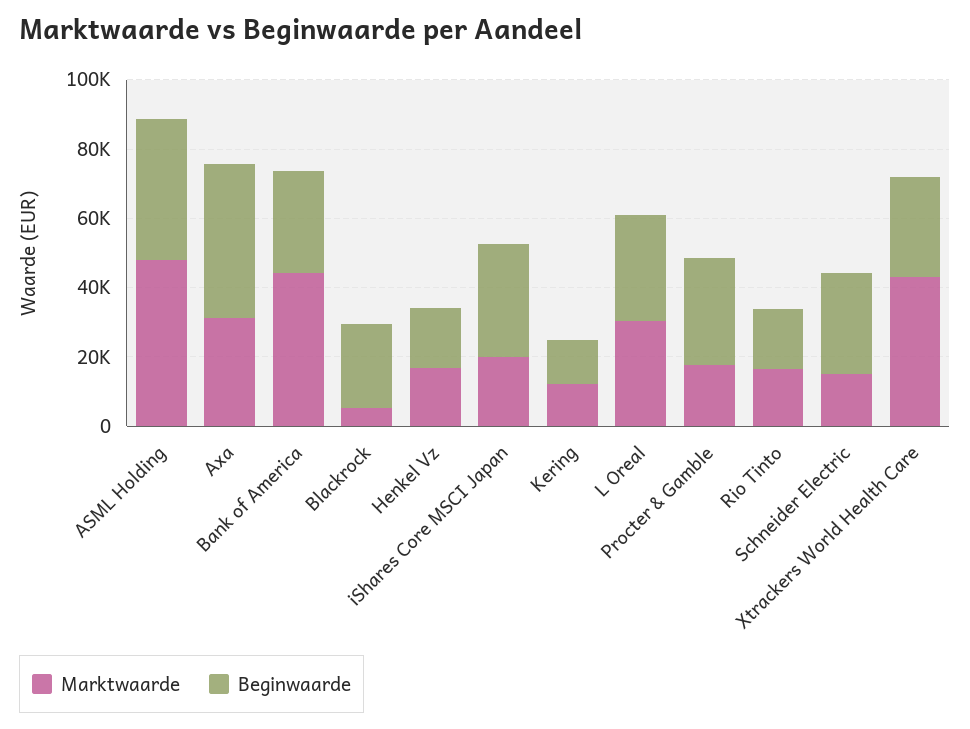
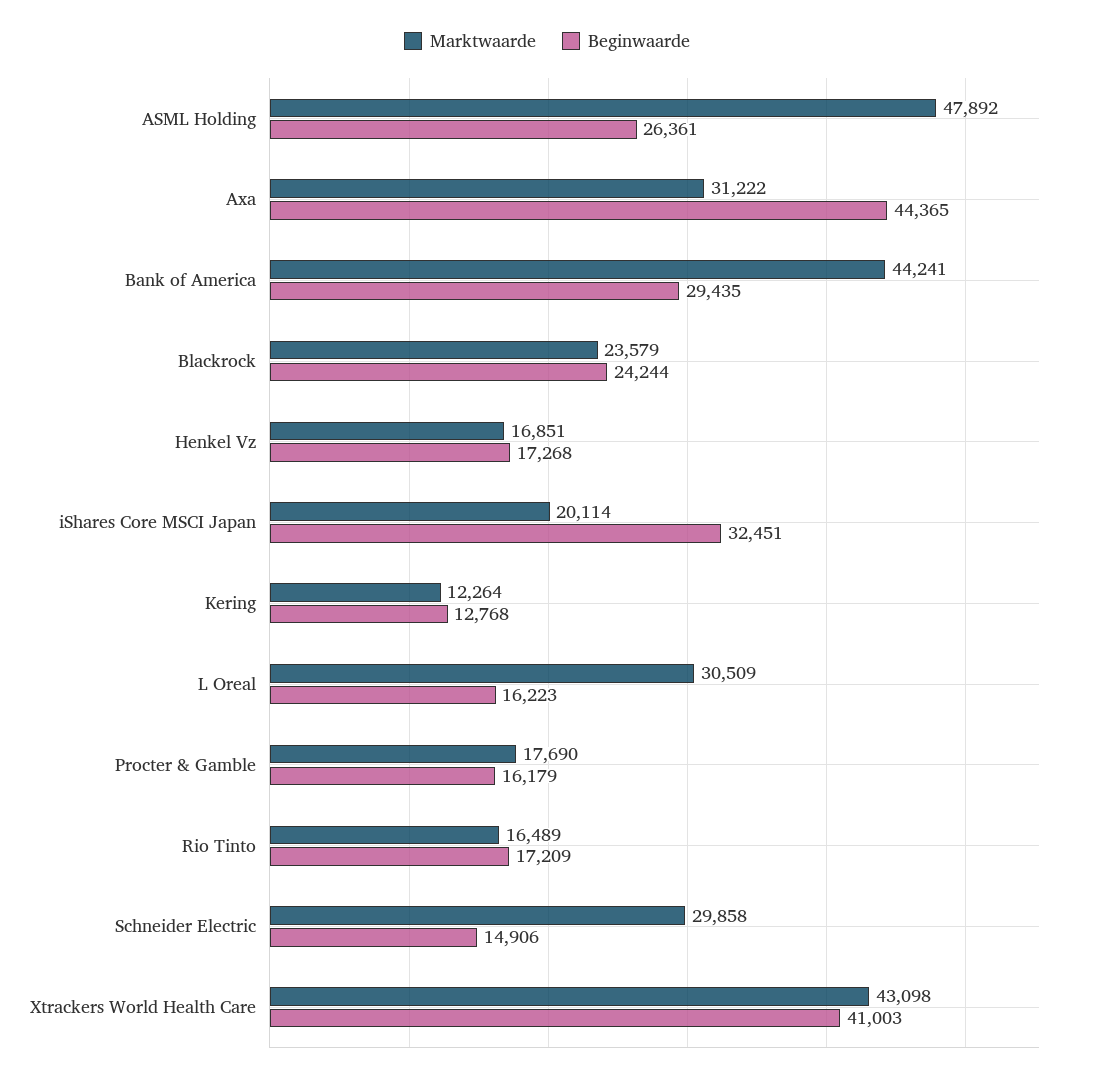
  {
    "Marktwaarde": {
      "ASML Holding": 47892,
      "Axa": 31222,
      "Bank of America": 44241,
-     "Blackrock": 5000,
+     "Blackrock": 23579,
      "Henkel Vz": 16851,
      "iShares Core MSCI Japan": 20114,
      "Kering": 12264,
      "L Oreal": 30509,
      "Procter & Gamble": 17690,
      "Rio Tinto": 16489,
-     "Schneider Electric": 15000,
+     "Schneider Electric": 29858,
      "Xtrackers World Health Care": 43098
    },
    "Beginwaarde": {
-     "ASML Holding": 40000,
+     "ASML Holding": 26361,
      "Axa": 44365,
      "Bank of America": 29435,
      "Blackrock": 24244,
      "Henkel Vz": 17268,
      "iShares Core MSCI Japan": 32451,
      "Kering": 12768,
-     "L Oreal": 30000,
+     "L Oreal": 16223,
-     "Procter & Gamble": 30000,
+     "Procter & Gamble": 16179,
      "Rio Tinto": 17209,
-     "Schneider Electric": 30000,
+     "Schneider Electric": 14906,
-     "Xtrackers World Health Care": 30000
+     "Xtrackers World Health Care": 41003
    }
  }

